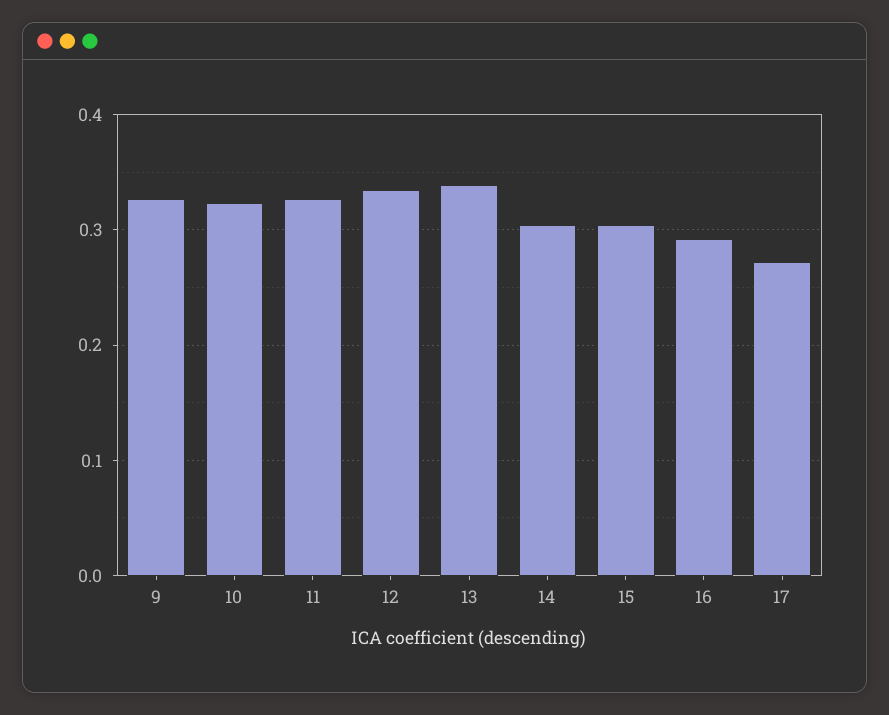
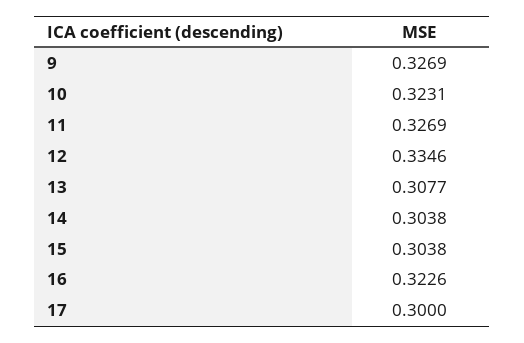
  {
    "9": 0.3269,
    "10": 0.3231,
    "11": 0.3269,
    "12": 0.3346,
-   "13": 0.34,
+   "13": 0.3077,
    "14": 0.3038,
    "15": 0.3038,
-   "16": 0.29,
+   "16": 0.3226,
-   "17": 0.27
+   "17": 0.3
  }

